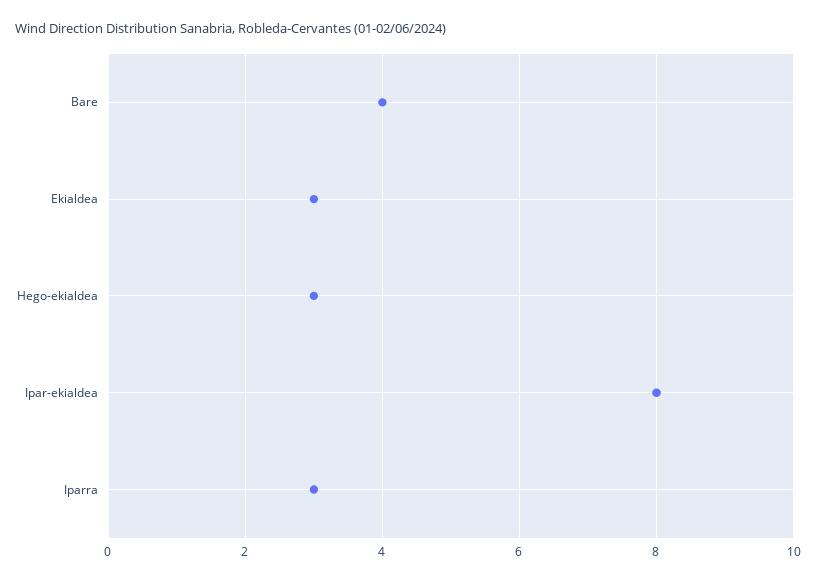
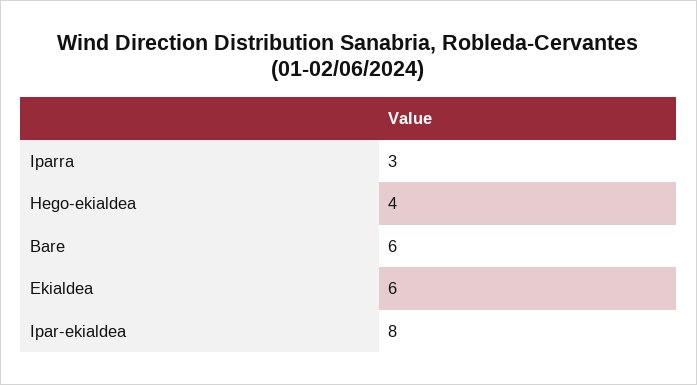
  {
-   "Bare": 4,
+   "Bare": 6,
-   "Ekialdea": 3,
+   "Ekialdea": 6,
-   "Hego-ekialdea": 3,
+   "Hego-ekialdea": 4,
    "Ipar-ekialdea": 8,
    "Iparra": 3
  }

